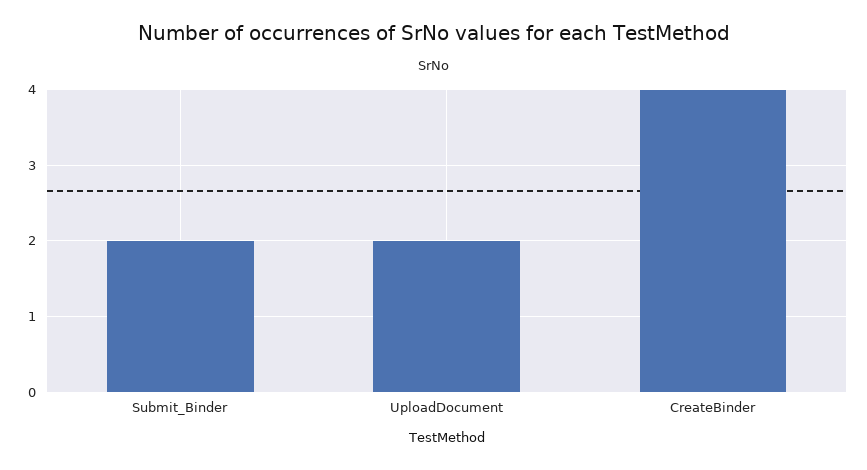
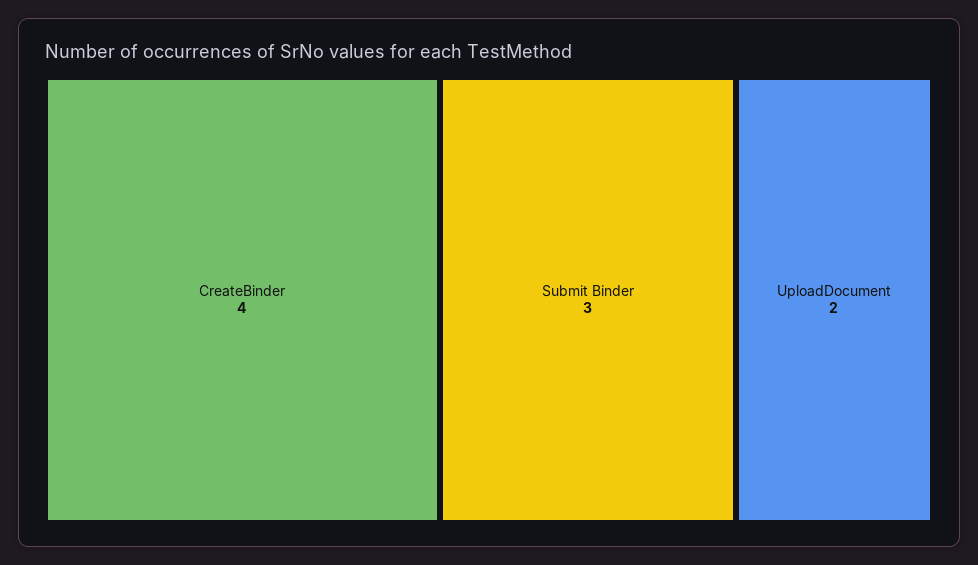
  {
-   "Submit_Binder": 2,
+   "Submit_Binder": 3,
    "UploadDocument": 2,
    "CreateBinder": 4
  }

